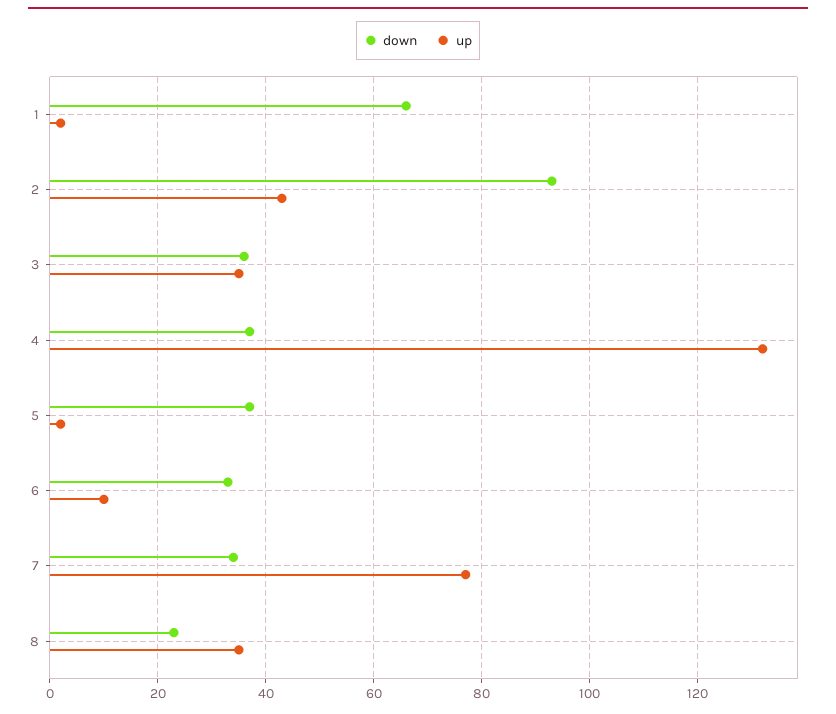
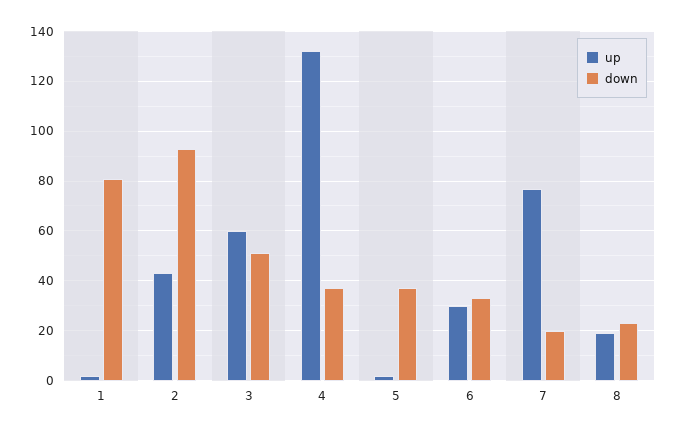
  {
    "down": {
-     "1": 65,
+     "1": 80,
      "2": 95,
-     "3": 35,
+     "3": 50,
      "4": 35,
      "5": 35,
      "6": 35,
-     "7": 35,
+     "7": 20,
      "8": 25
    },
    "up": {
      "1": 0,
      "2": 45,
-     "3": 35,
+     "3": 60,
      "4": 130,
      "5": 0,
-     "6": 10,
+     "6": 30,
      "7": 75,
-     "8": 35
+     "8": 20
    }
  }

